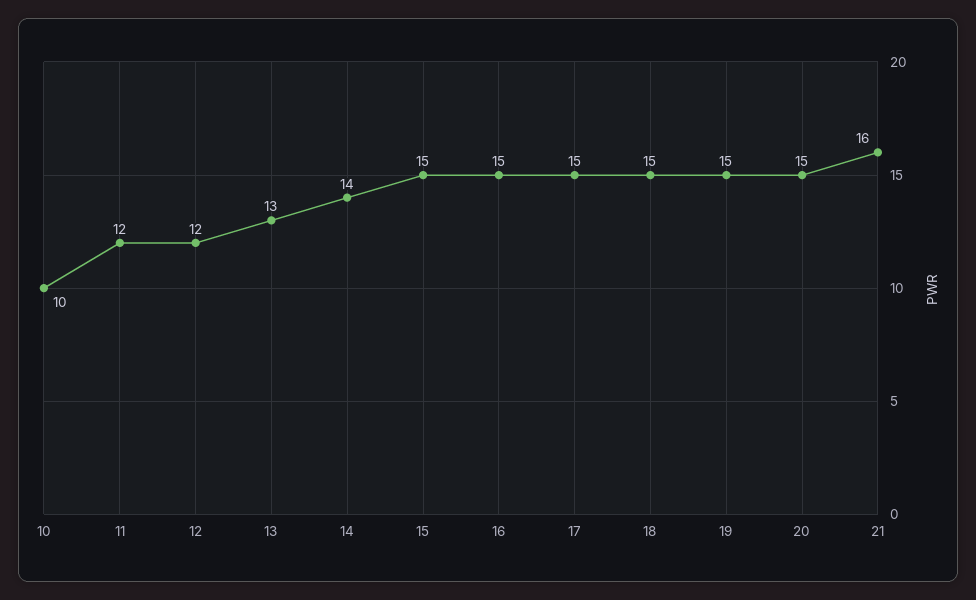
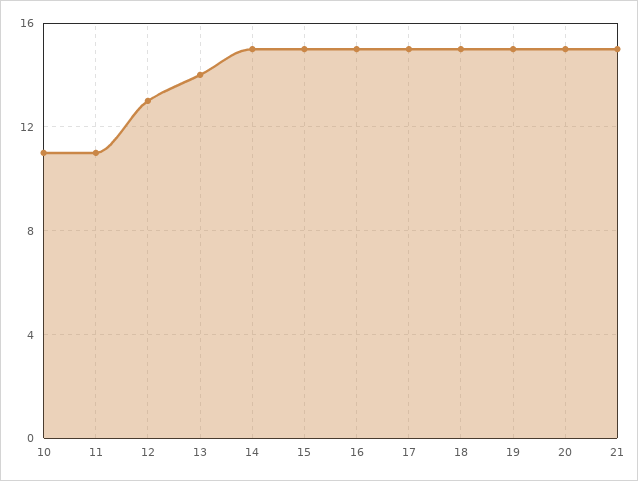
  {
-   "10": 10,
+   "10": 11,
-   "11": 12,
+   "11": 11,
-   "12": 12,
+   "12": 13,
-   "13": 13,
+   "13": 14,
-   "14": 14,
+   "14": 15,
    "15": 15,
    "16": 15,
    "17": 15,
    "18": 15,
    "19": 15,
    "20": 15,
-   "21": 16
+   "21": 15
  }

